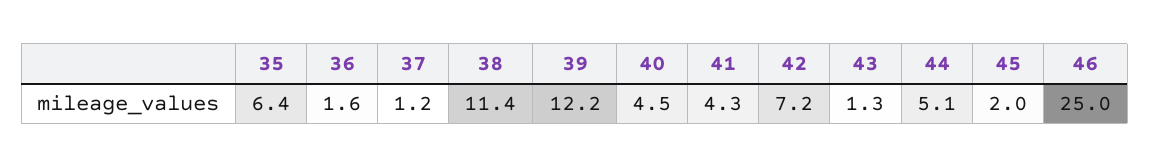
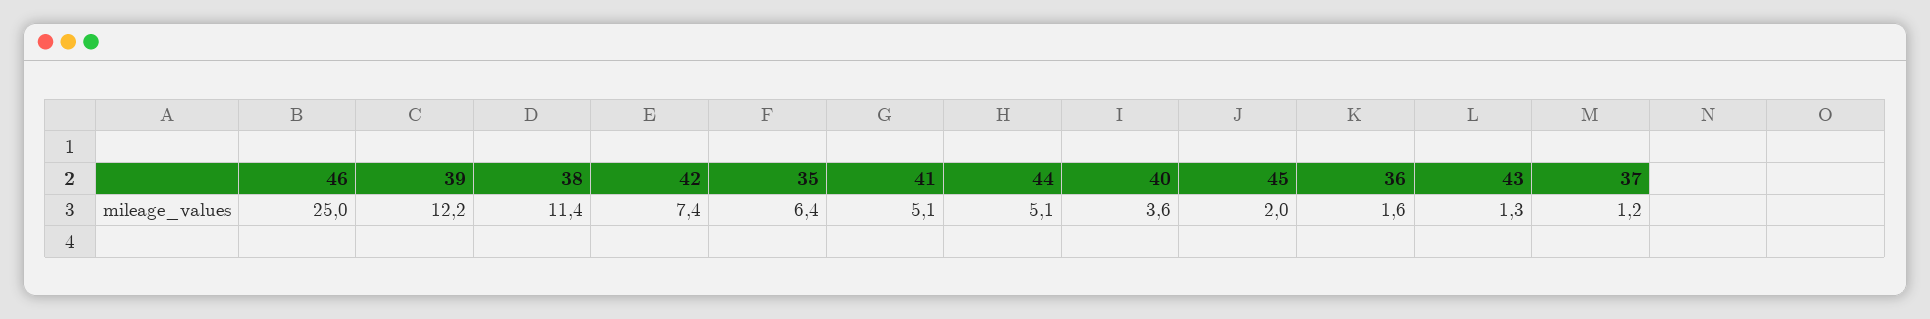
  {
    "35": 6.4,
    "36": 1.6,
    "37": 1.2,
    "38": 11.4,
    "39": 12.2,
-   "40": 4.5,
+   "40": 3.6,
-   "41": 4.3,
+   "41": 5.1,
-   "42": 7.2,
+   "42": 7.4,
    "43": 1.3,
    "44": 5.1,
    "45": 2,
    "46": 25
  }

